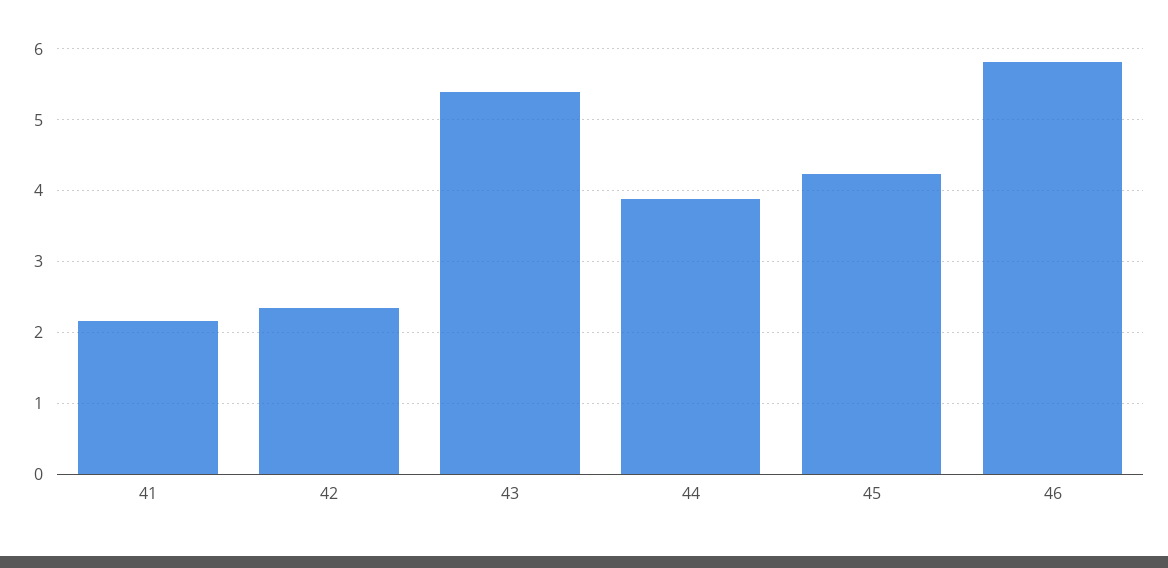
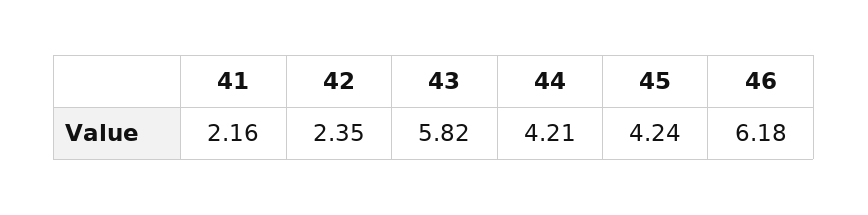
  {
    "41": 2.16,
    "42": 2.35,
-   "43": 5.4,
+   "43": 5.82,
-   "44": 3.9,
+   "44": 4.21,
    "45": 4.24,
-   "46": 5.8
+   "46": 6.18
  }

